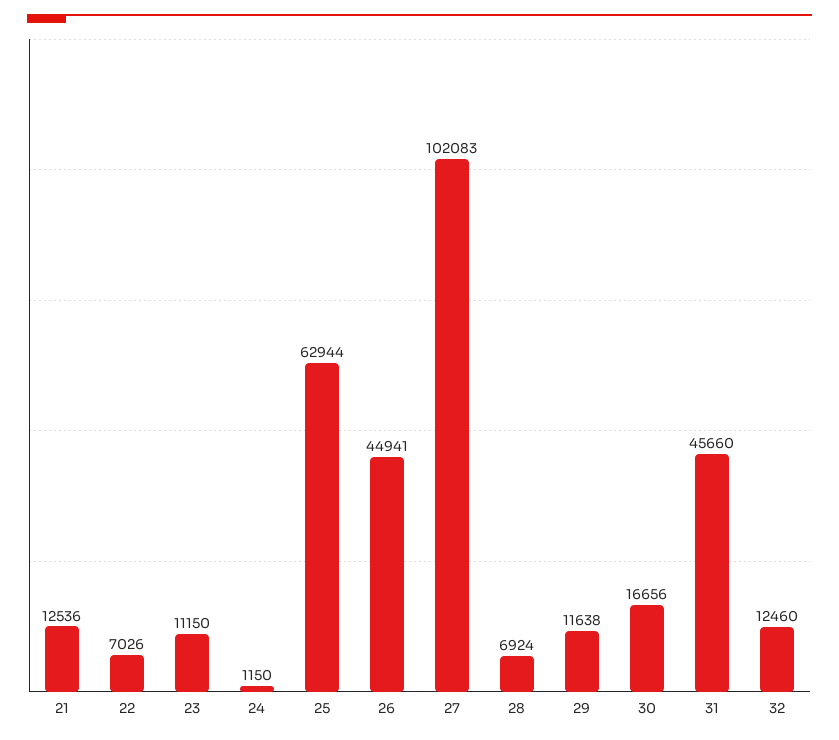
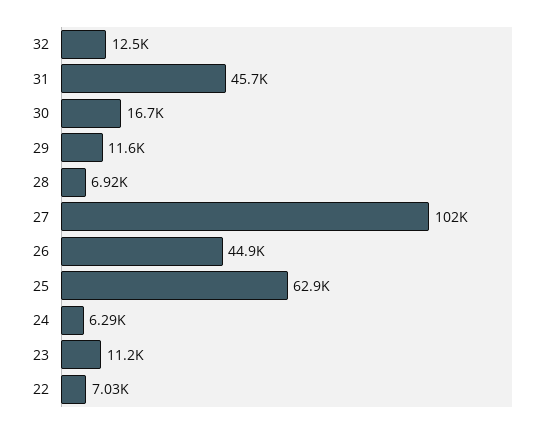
  {
-   "21": 12536,
    "22": 7026,
    "23": 11150,
-   "24": 1150,
+   "24": 6290,
    "25": 62944,
    "26": 44941,
    "27": 102083,
    "28": 6924,
    "29": 11638,
    "30": 16656,
    "31": 45660,
    "32": 12460
  }

